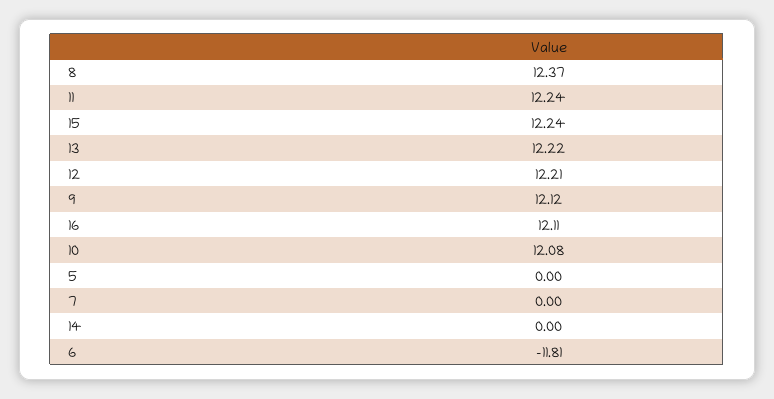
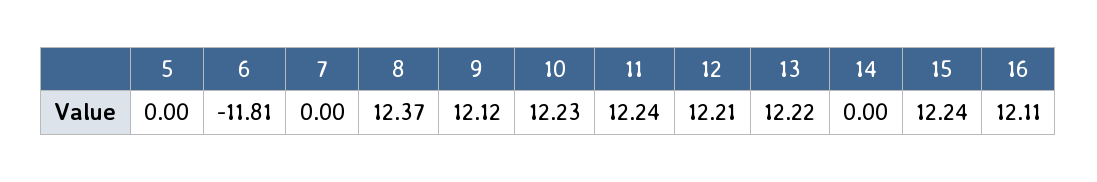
  {
    "8": 12.37,
    "11": 12.24,
    "15": 12.24,
    "13": 12.22,
    "12": 12.21,
    "9": 12.12,
    "16": 12.11,
-   "10": 12.08,
+   "10": 12.23,
    "5": 0,
    "7": 0,
    "14": 0,
    "6": -11.81
  }

